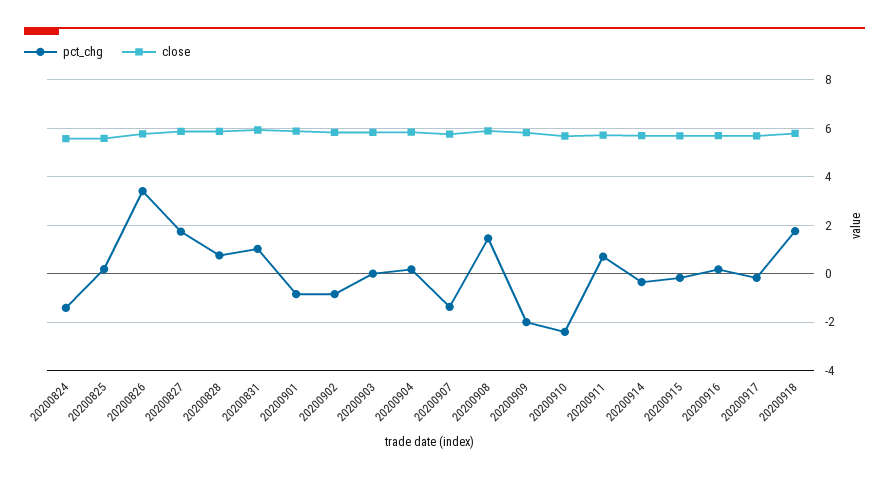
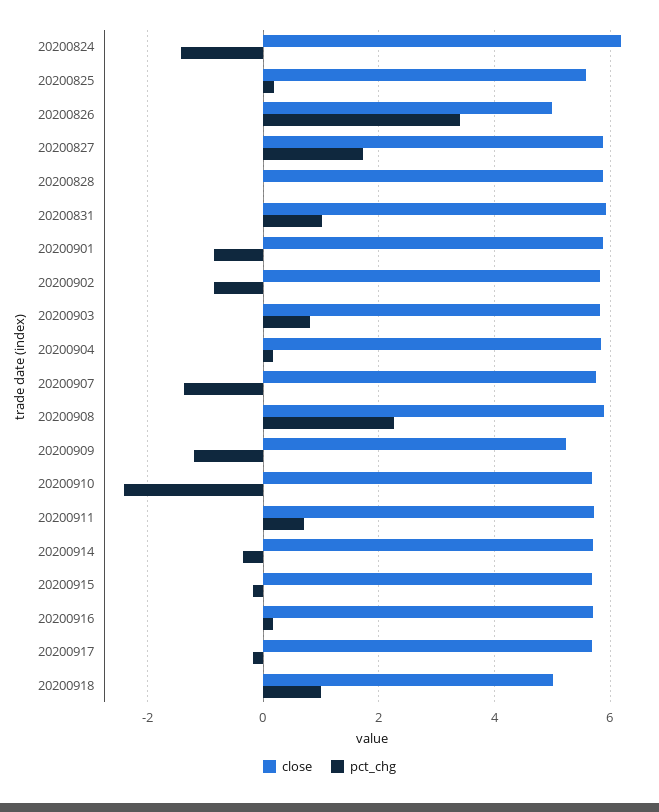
  {
    "pct_chg": {
      "20200824": -1.4,
      "20200825": 0.2,
      "20200826": 3.4,
      "20200827": 1.8,
-     "20200828": 0.75,
+     "20200828": 0,
      "20200831": 1,
      "20200901": -0.8,
      "20200902": -0.8,
-     "20200903": 0,
+     "20200903": 0.8,
      "20200904": 0.2,
      "20200907": -1.4,
-     "20200908": 1.5,
+     "20200908": 2.2,
-     "20200909": -2,
+     "20200909": -1.2,
      "20200910": -2.4,
      "20200911": 0.8,
      "20200914": -0.4,
      "20200915": -0.2,
      "20200916": 0.2,
      "20200917": -0.2,
-     "20200918": 1.75
+     "20200918": 1
    },
    "close": {
-     "20200824": 5.5,
+     "20200824": 6.2,
      "20200825": 5.6,
-     "20200826": 5.75,
+     "20200826": 5,
      "20200827": 5.8,
      "20200828": 5.8,
      "20200831": 6,
      "20200901": 5.8,
      "20200902": 5.8,
      "20200903": 5.8,
      "20200904": 5.8,
      "20200907": 5.8,
      "20200908": 5.8,
-     "20200909": 5.75,
+     "20200909": 5.2,
      "20200910": 5.6,
      "20200911": 5.8,
      "20200914": 5.8,
      "20200915": 5.6,
      "20200916": 5.8,
      "20200917": 5.6,
-     "20200918": 5.75
+     "20200918": 5
    }
  }

